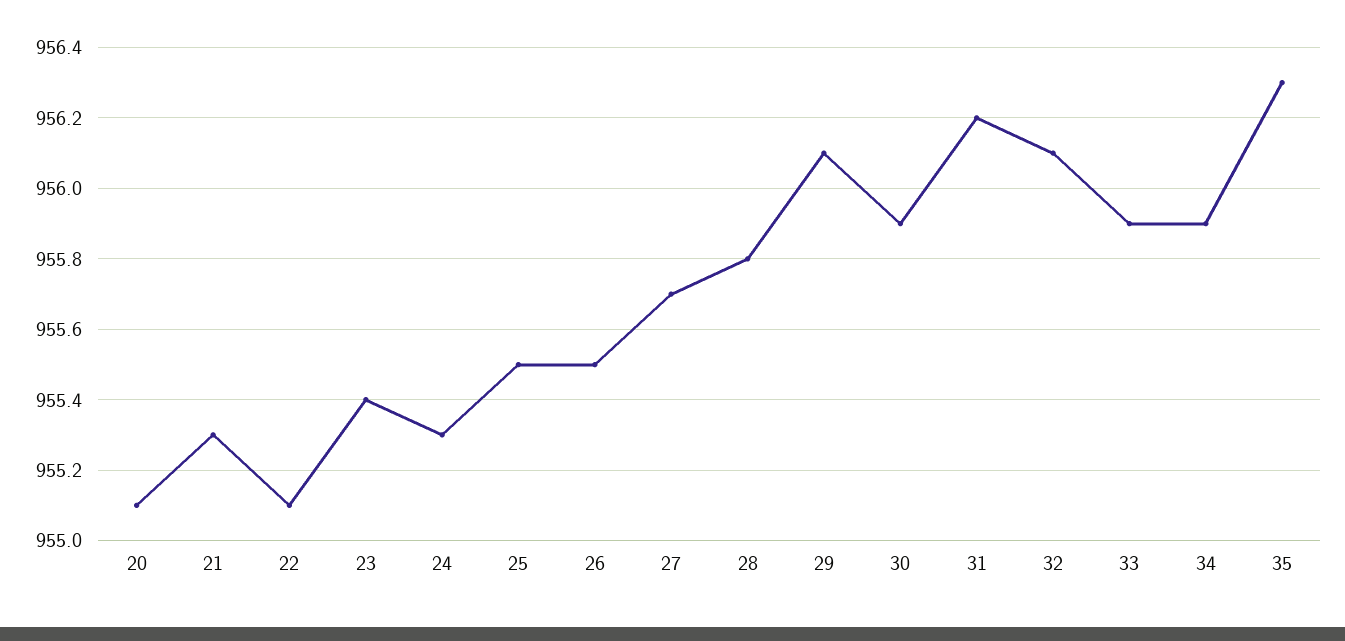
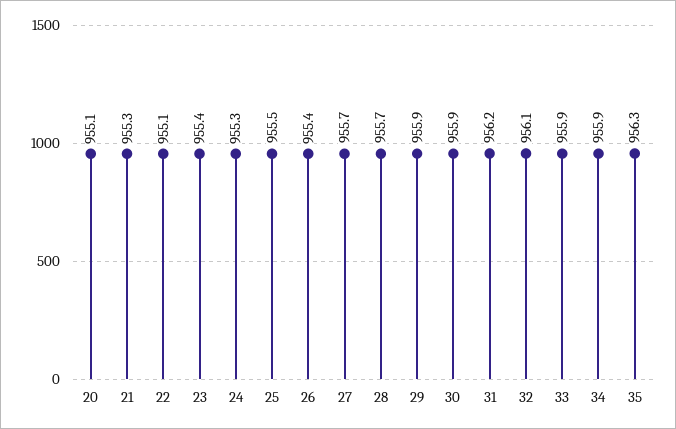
  {
    "20": 955.1,
    "21": 955.3,
    "22": 955.1,
    "23": 955.4,
    "24": 955.3,
    "25": 955.5,
-   "26": 955.5,
+   "26": 955.4,
    "27": 955.7,
-   "28": 955.8,
+   "28": 955.7,
-   "29": 956.1,
+   "29": 955.9,
    "30": 955.9,
    "31": 956.2,
    "32": 956.1,
    "33": 955.9,
    "34": 955.9,
    "35": 956.3
  }

